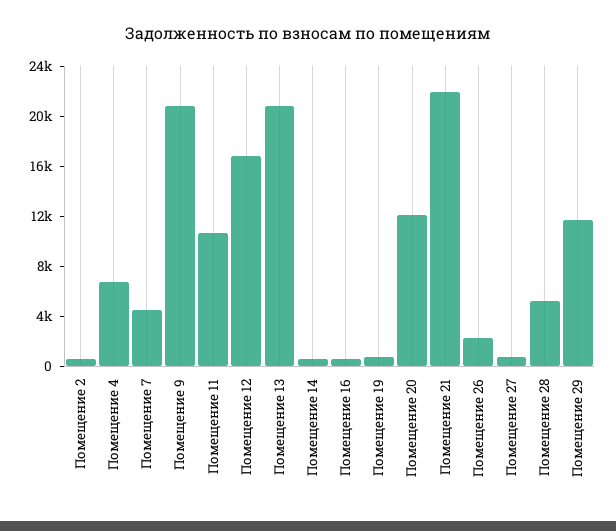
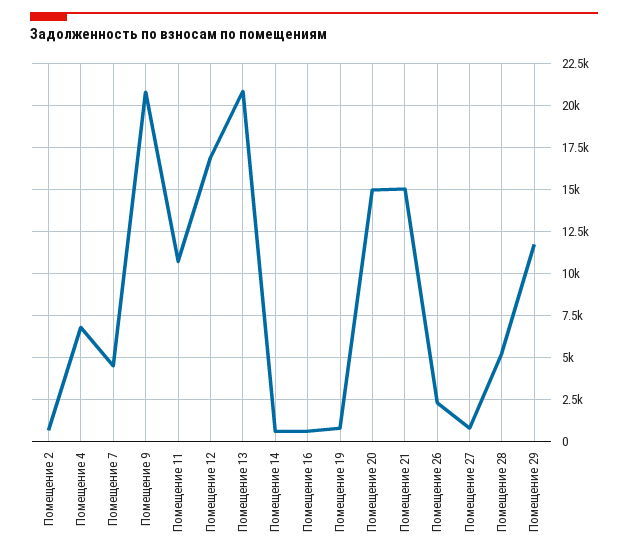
  {
    "Помещение 2": 500,
    "Помещение 4": 7000,
    "Помещение 7": 4500,
    "Помещение 9": 21000,
    "Помещение 11": 10500,
    "Помещение 12": 17000,
    "Помещение 13": 21000,
    "Помещение 14": 500,
    "Помещение 16": 500,
    "Помещение 19": 1000,
-   "Помещение 20": 12000,
+   "Помещение 20": 15000,
-   "Помещение 21": 22000,
+   "Помещение 21": 15000,
    "Помещение 26": 2500,
    "Помещение 27": 1000,
    "Помещение 28": 5000,
    "Помещение 29": 11500
  }

